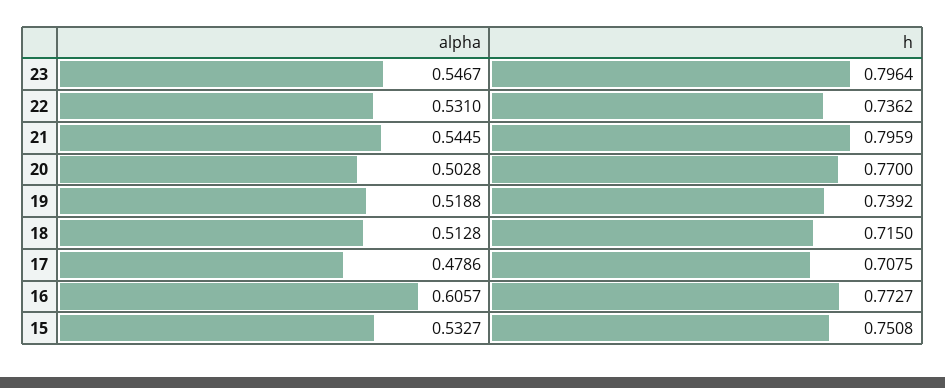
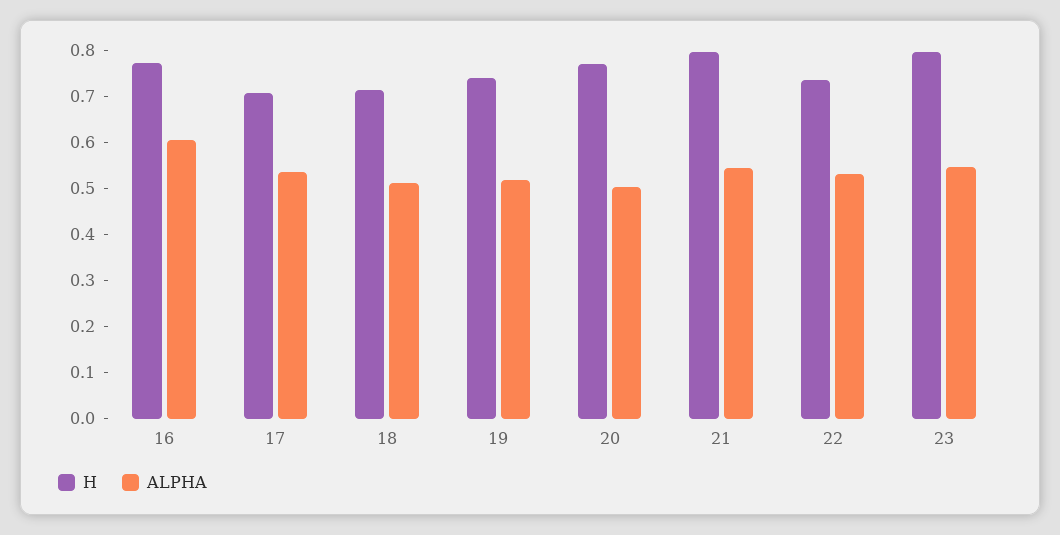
  {
    "alpha": {
      "23": 0.5467,
      "22": 0.531,
      "21": 0.5445,
      "20": 0.5028,
      "19": 0.5188,
      "18": 0.5128,
-     "17": 0.4786,
+     "17": 0.54,
-     "16": 0.6057,
+     "16": 0.6057
-     "15": 0.5327
    },
    "h": {
      "23": 0.7964,
      "22": 0.7362,
      "21": 0.7959,
      "20": 0.77,
      "19": 0.7392,
      "18": 0.715,
      "17": 0.7075,
-     "16": 0.7727,
+     "16": 0.7727
-     "15": 0.7508
    }
  }

